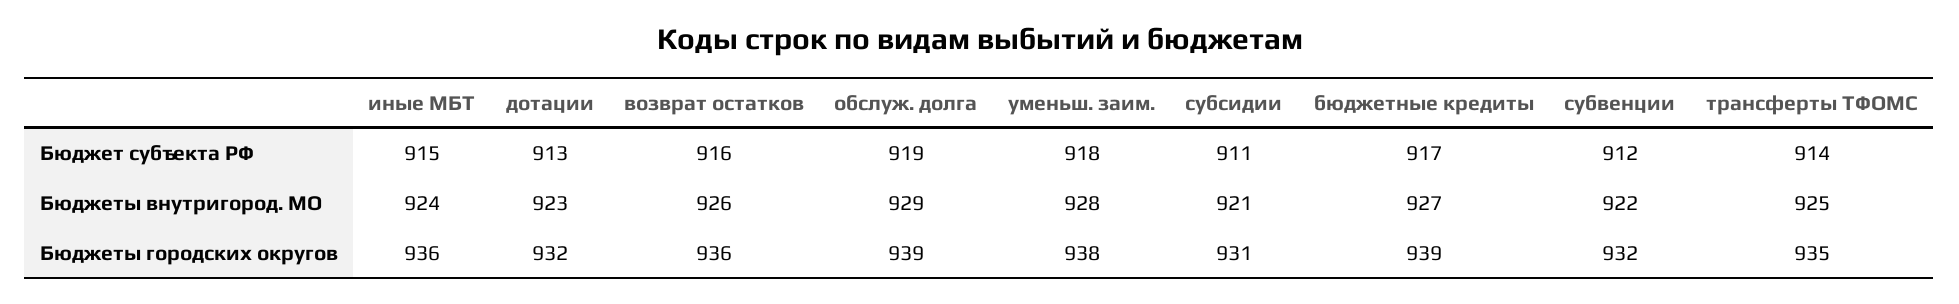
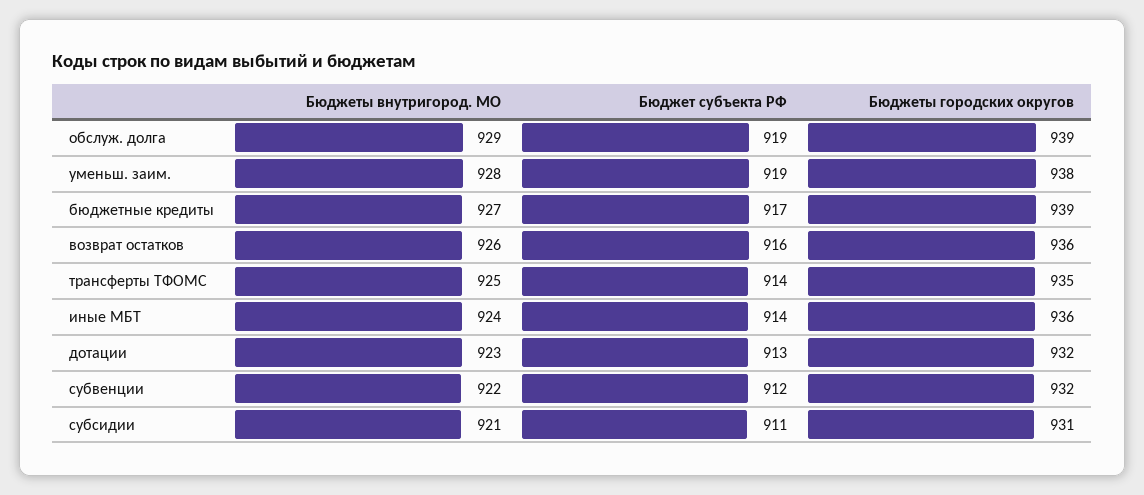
  {
    "иные МБТ": {
-     "Бюджет субъекта РФ": 915,
+     "Бюджет субъекта РФ": 914,
      "Бюджеты внутригород. МО": 924,
      "Бюджеты городских округов": 936
    },
    "дотации": {
      "Бюджет субъекта РФ": 913,
      "Бюджеты внутригород. МО": 923,
      "Бюджеты городских округов": 932
    },
    "возврат остатков": {
      "Бюджет субъекта РФ": 916,
      "Бюджеты внутригород. МО": 926,
      "Бюджеты городских округов": 936
    },
    "обслуж. долга": {
      "Бюджет субъекта РФ": 919,
      "Бюджеты внутригород. МО": 929,
      "Бюджеты городских округов": 939
    },
    "уменьш. заим.": {
-     "Бюджет субъекта РФ": 918,
+     "Бюджет субъекта РФ": 919,
      "Бюджеты внутригород. МО": 928,
      "Бюджеты городских округов": 938
    },
    "субсидии": {
      "Бюджет субъекта РФ": 911,
      "Бюджеты внутригород. МО": 921,
      "Бюджеты городских округов": 931
    },
    "бюджетные кредиты": {
      "Бюджет субъекта РФ": 917,
      "Бюджеты внутригород. МО": 927,
      "Бюджеты городских округов": 939
    },
    "субвенции": {
      "Бюджет субъекта РФ": 912,
      "Бюджеты внутригород. МО": 922,
      "Бюджеты городских округов": 932
    },
    "трансферты ТФОМС": {
      "Бюджет субъекта РФ": 914,
      "Бюджеты внутригород. МО": 925,
      "Бюджеты городских округов": 935
    }
  }

